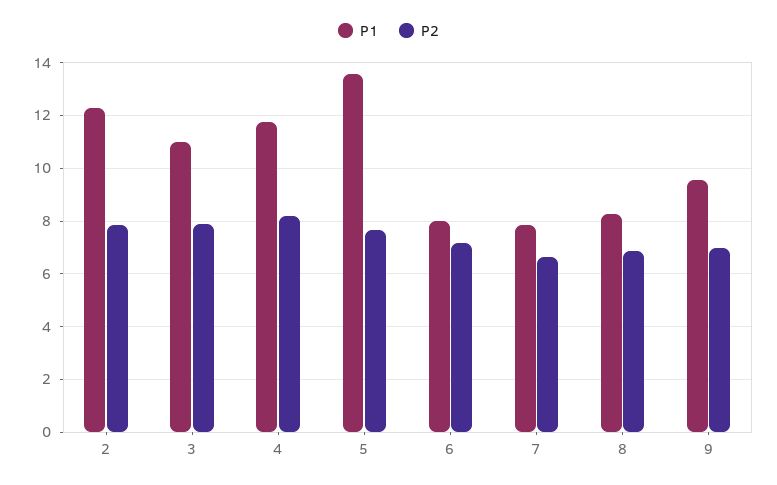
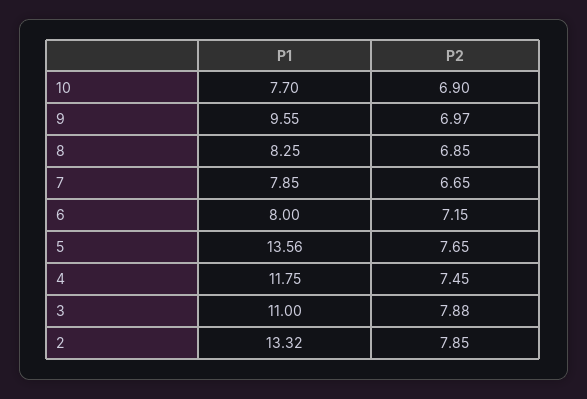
  {
    "P1": {
-     "2": 12.25,
+     "2": 13.32,
      "3": 11,
      "4": 11.75,
      "5": 13.56,
      "6": 8,
      "7": 7.85,
      "8": 8.25,
-     "9": 9.55
+     "9": 9.55,
+     "10": 7.7
    },
    "P2": {
      "2": 7.85,
      "3": 7.88,
-     "4": 8.25,
+     "4": 7.45,
      "5": 7.65,
      "6": 7.15,
      "7": 6.65,
      "8": 6.85,
-     "9": 6.97
+     "9": 6.97,
+     "10": 6.9
    }
  }

